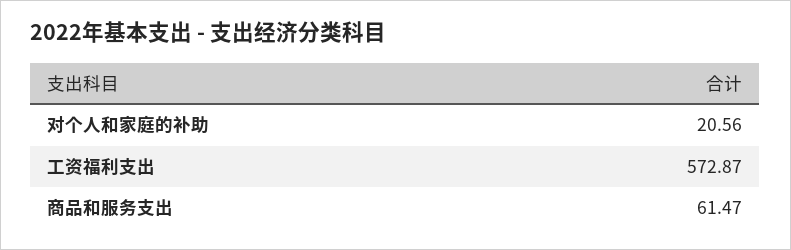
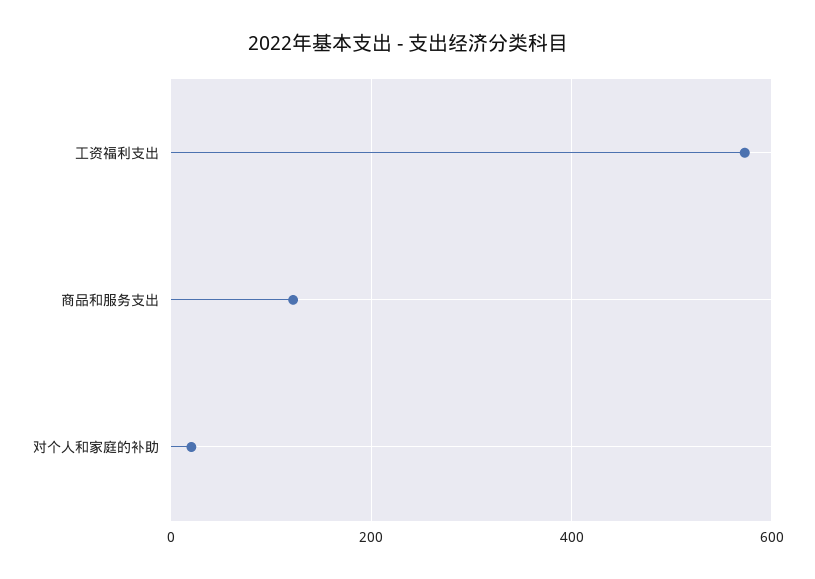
  {
    "对个人和家庭的补助": 20.56,
    "工资福利支出": 572.87,
-   "商品和服务支出": 61.47
+   "商品和服务支出": 120
  }

